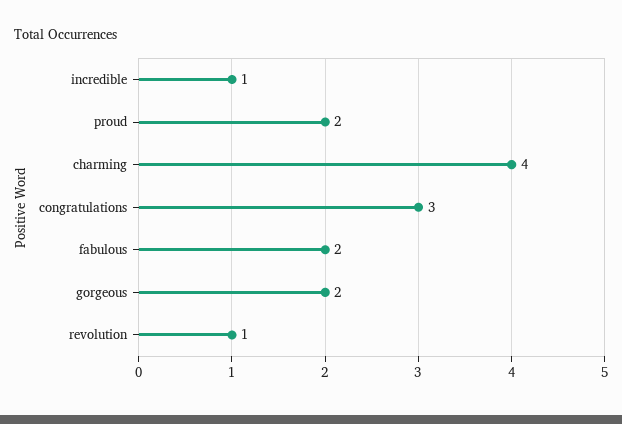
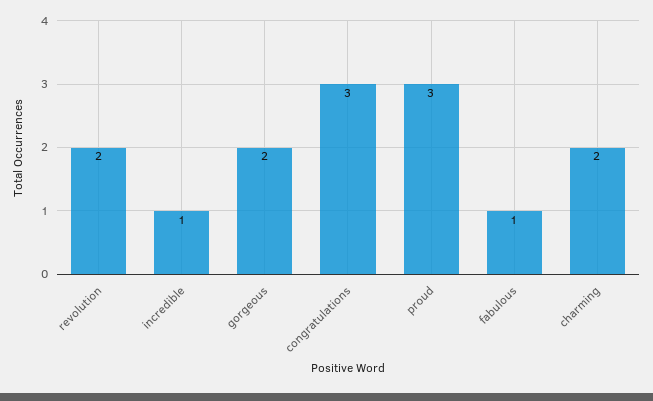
  {
    "incredible": 1,
-   "proud": 2,
+   "proud": 3,
-   "charming": 4,
+   "charming": 2,
    "congratulations": 3,
-   "fabulous": 2,
+   "fabulous": 1,
    "gorgeous": 2,
-   "revolution": 1
+   "revolution": 2
  }

